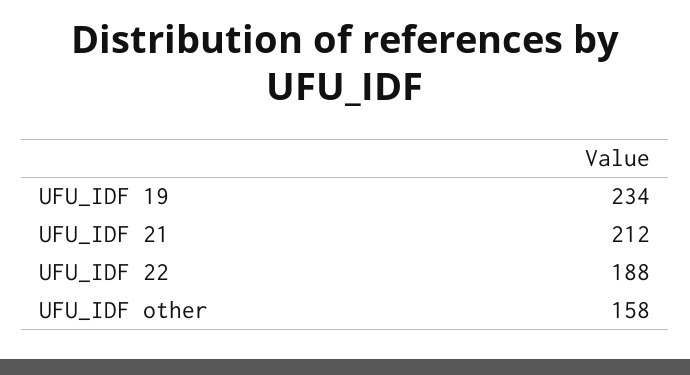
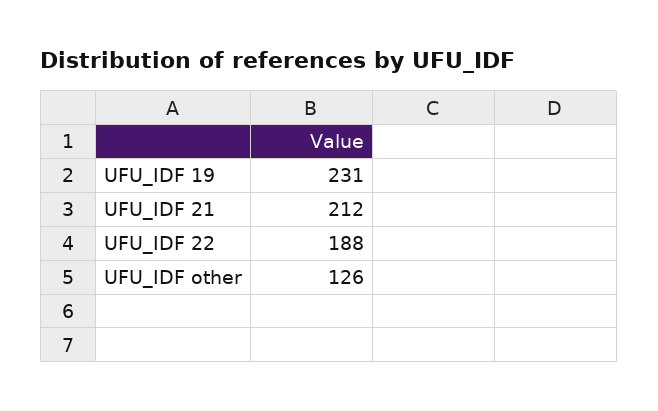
  {
-   "UFU_IDF 19": 234,
+   "UFU_IDF 19": 231,
    "UFU_IDF 21": 212,
    "UFU_IDF 22": 188,
-   "UFU_IDF other": 158
+   "UFU_IDF other": 126
  }

